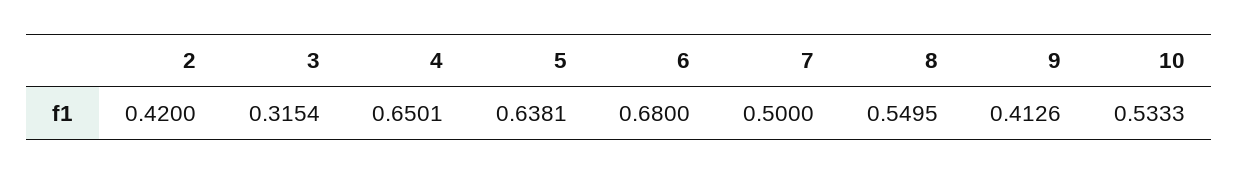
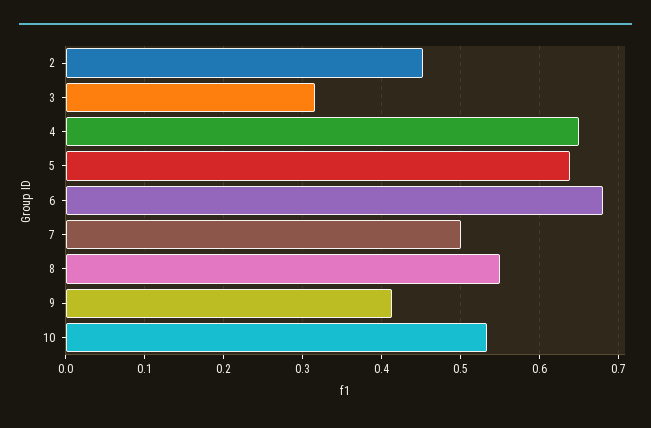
  {
-   "2": 0.42,
+   "2": 0.45,
    "3": 0.3154,
    "4": 0.6501,
    "5": 0.6381,
    "6": 0.68,
    "7": 0.5,
    "8": 0.5495,
    "9": 0.4126,
    "10": 0.5333
  }

